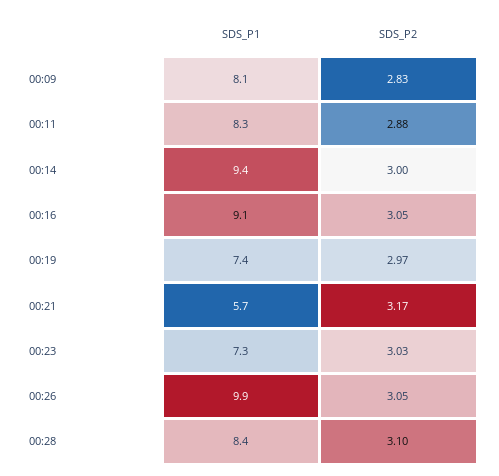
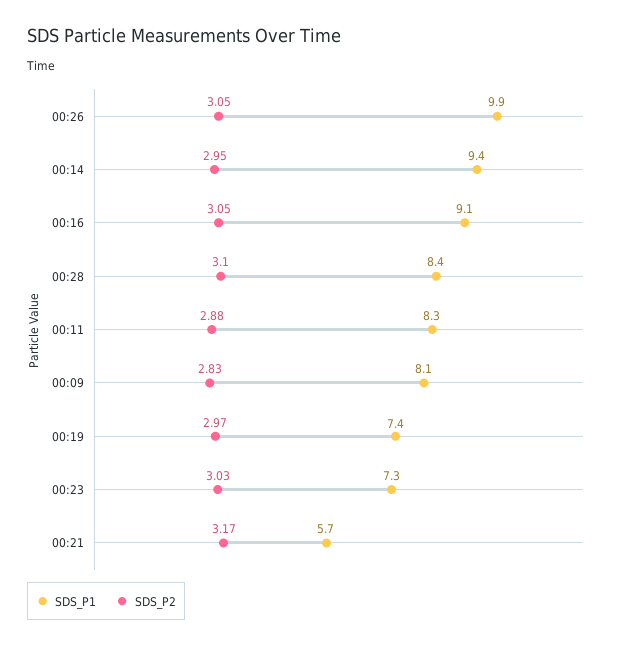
  {
    "SDS_P1": {
      "00:09": 8.1,
      "00:11": 8.3,
      "00:14": 9.4,
      "00:16": 9.1,
      "00:19": 7.4,
      "00:21": 5.7,
      "00:23": 7.3,
      "00:26": 9.9,
      "00:28": 8.4
    },
    "SDS_P2": {
      "00:09": 2.83,
      "00:11": 2.88,
-     "00:14": 3,
+     "00:14": 2.95,
      "00:16": 3.05,
      "00:19": 2.97,
      "00:21": 3.17,
      "00:23": 3.03,
      "00:26": 3.05,
      "00:28": 3.1
    }
  }

